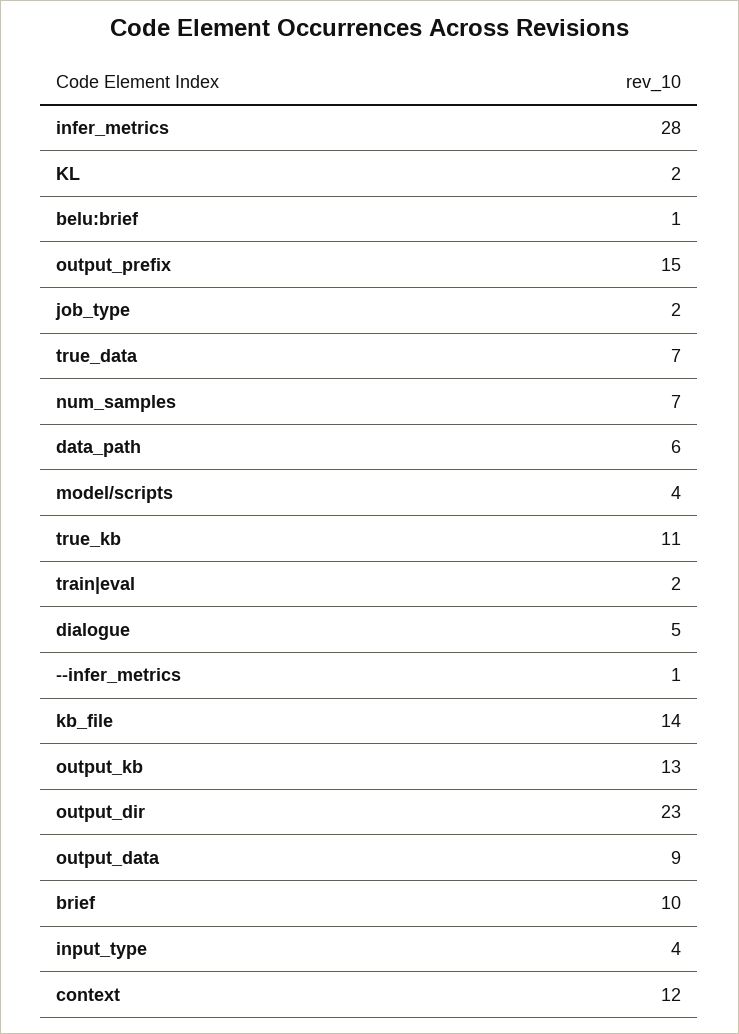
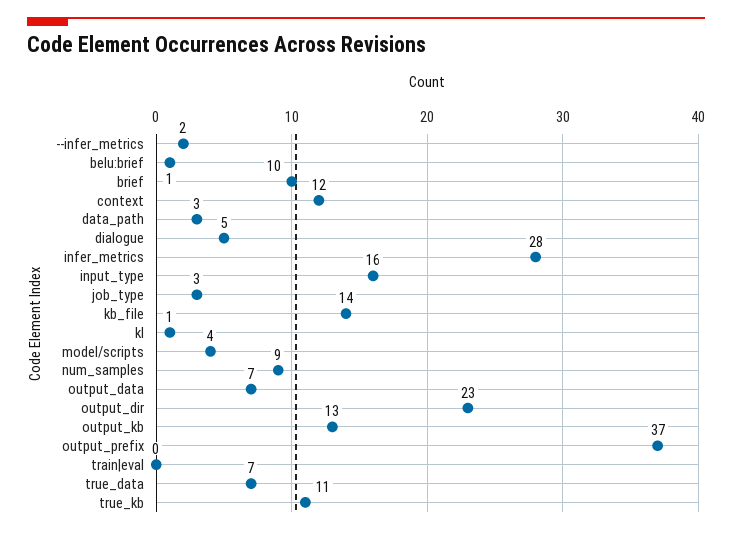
  {
    "infer_metrics": 28,
-   "KL": 2,
+   "KL": 1,
    "belu:brief": 1,
-   "output_prefix": 15,
+   "output_prefix": 37,
-   "job_type": 2,
+   "job_type": 3,
    "true_data": 7,
-   "num_samples": 7,
+   "num_samples": 9,
-   "data_path": 6,
+   "data_path": 3,
    "model/scripts": 4,
    "true_kb": 11,
-   "train|eval": 2,
+   "train|eval": 0,
    "dialogue": 5,
-   "--infer_metrics": 1,
+   "--infer_metrics": 2,
    "kb_file": 14,
    "output_kb": 13,
    "output_dir": 23,
-   "output_data": 9,
+   "output_data": 7,
    "brief": 10,
-   "input_type": 4,
+   "input_type": 16,
    "context": 12
  }

